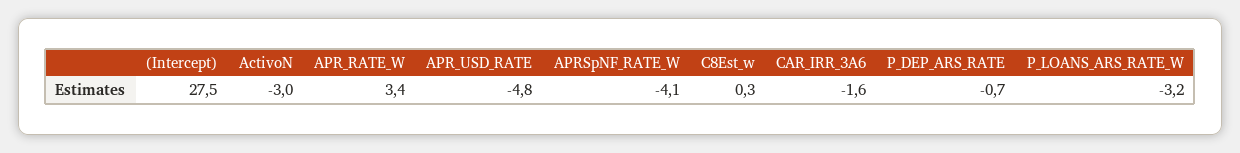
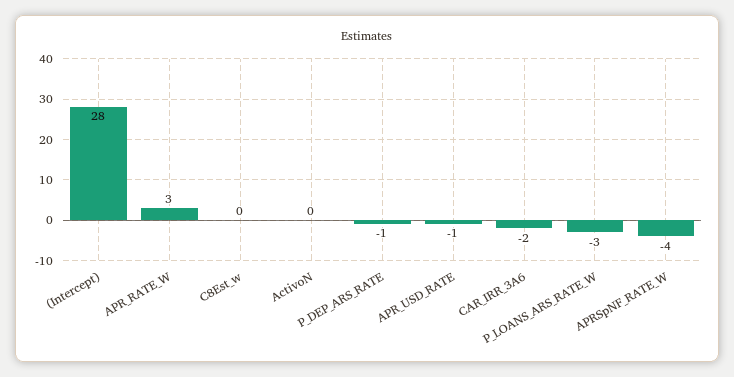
  {
    "(Intercept)": 27.5,
-   "ActivoN": -3,
+   "ActivoN": 0,
    "APR_RATE_W": 3.4,
-   "APR_USD_RATE": -4.8,
+   "APR_USD_RATE": -1,
    "APRSpNF_RATE_W": -4.1,
    "C8Est_w": 0.3,
    "CAR_IRR_3A6": -1.6,
    "P_DEP_ARS_RATE": -0.7,
    "P_LOANS_ARS_RATE_W": -3.2
  }

